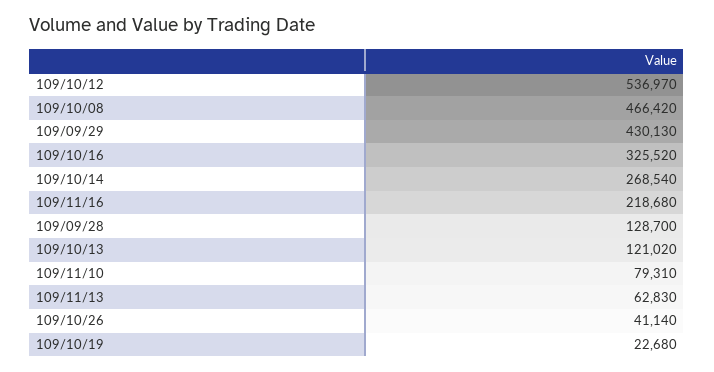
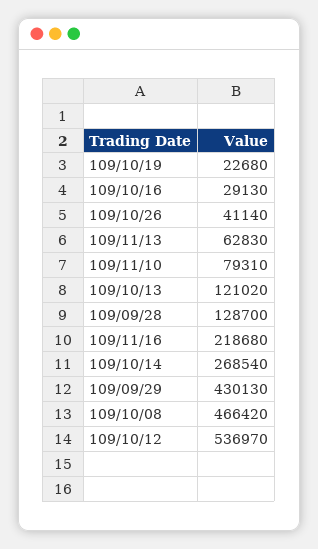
  {
    "109/10/12": 536970,
    "109/10/08": 466420,
    "109/09/29": 430130,
-   "109/10/16": 325520,
+   "109/10/16": 29130,
    "109/10/14": 268540,
    "109/11/16": 218680,
    "109/09/28": 128700,
    "109/10/13": 121020,
    "109/11/10": 79310,
    "109/11/13": 62830,
    "109/10/26": 41140,
    "109/10/19": 22680
  }

